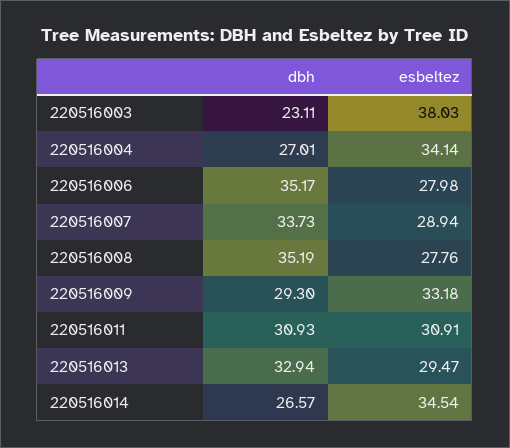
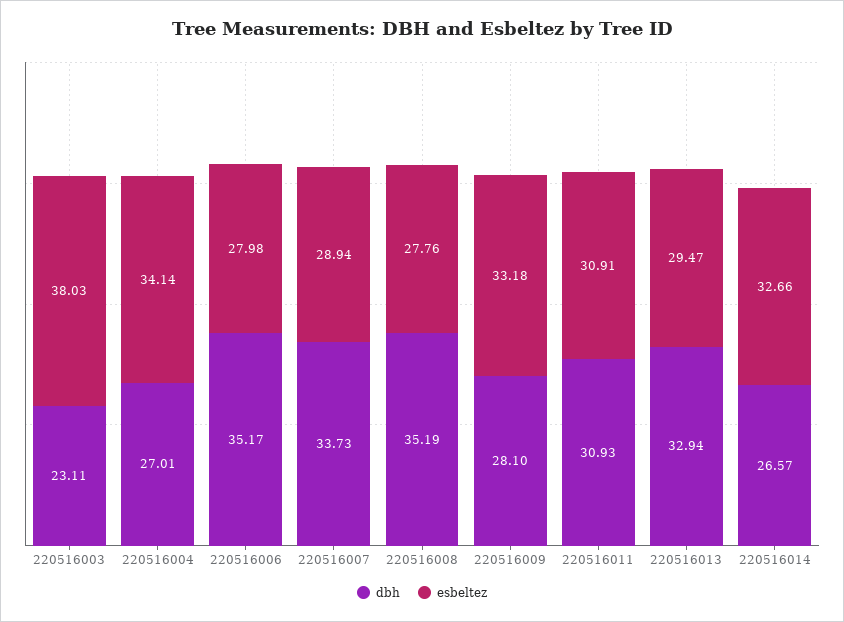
  {
    "dbh": {
      "220516003": 23.11,
      "220516004": 27.01,
      "220516006": 35.17,
      "220516007": 33.73,
      "220516008": 35.19,
-     "220516009": 29.3,
+     "220516009": 28.1,
      "220516011": 30.93,
      "220516013": 32.94,
      "220516014": 26.57
    },
    "esbeltez": {
      "220516003": 38.03,
      "220516004": 34.14,
      "220516006": 27.98,
      "220516007": 28.94,
      "220516008": 27.76,
      "220516009": 33.18,
      "220516011": 30.91,
      "220516013": 29.47,
-     "220516014": 34.54
+     "220516014": 32.66
    }
  }

